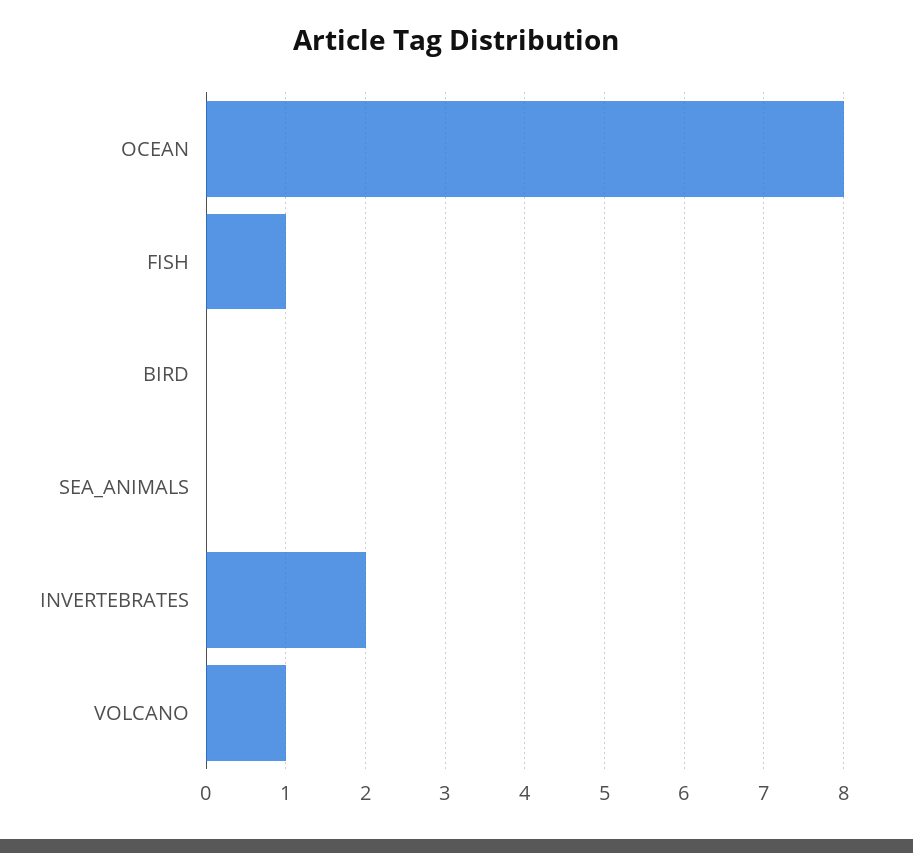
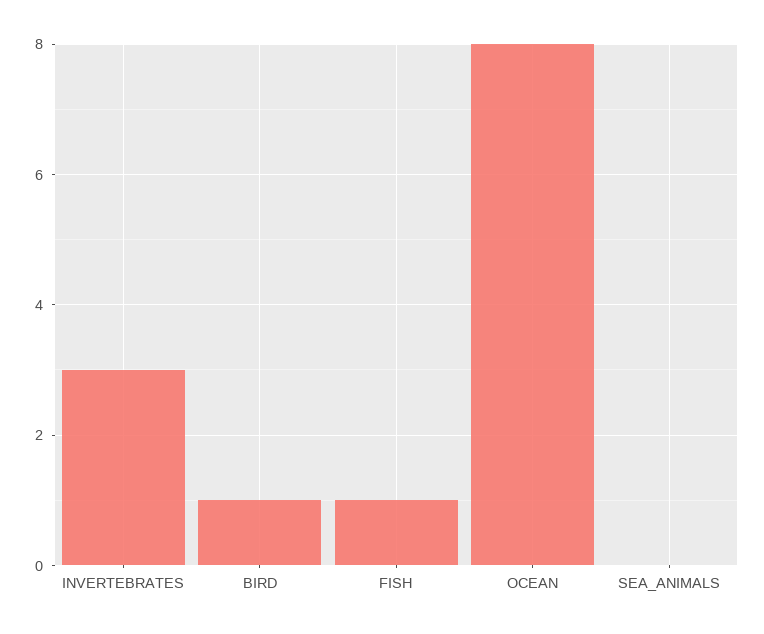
  {
    "OCEAN": 8,
    "FISH": 1,
-   "BIRD": 0,
+   "BIRD": 1,
    "SEA_ANIMALS": 0,
-   "INVERTEBRATES": 2,
+   "INVERTEBRATES": 3
-   "VOLCANO": 1
  }

